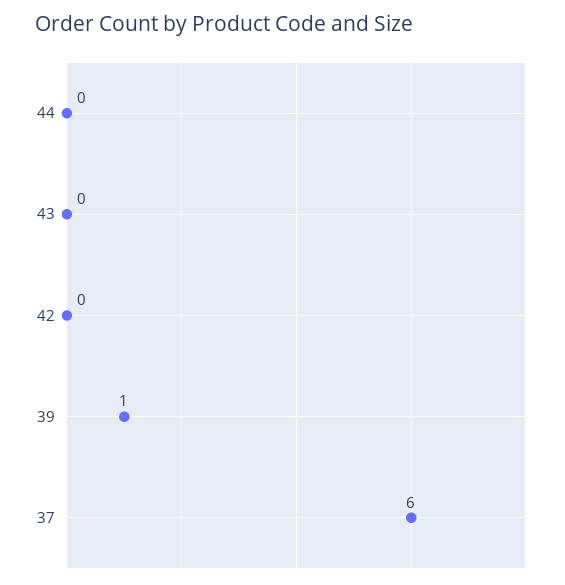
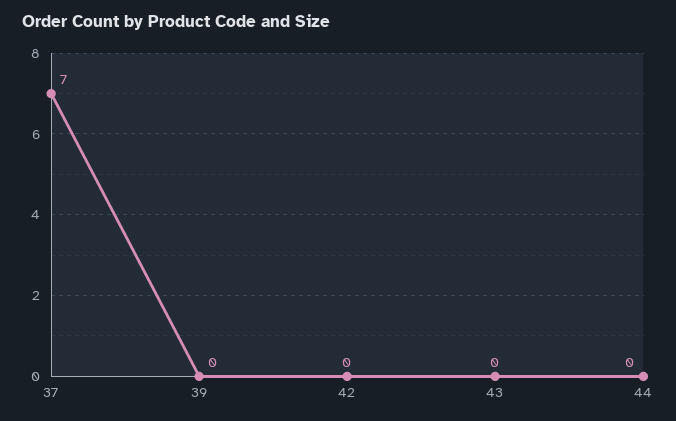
  {
    "44": 0,
    "43": 0,
    "42": 0,
-   "39": 1,
+   "39": 0,
-   "37": 6
+   "37": 7
  }

